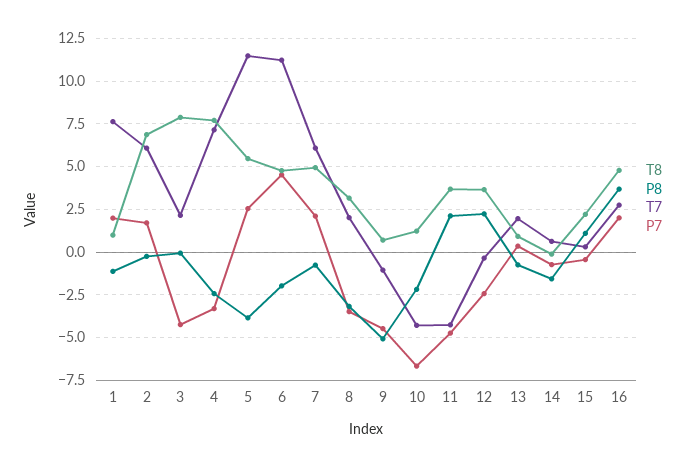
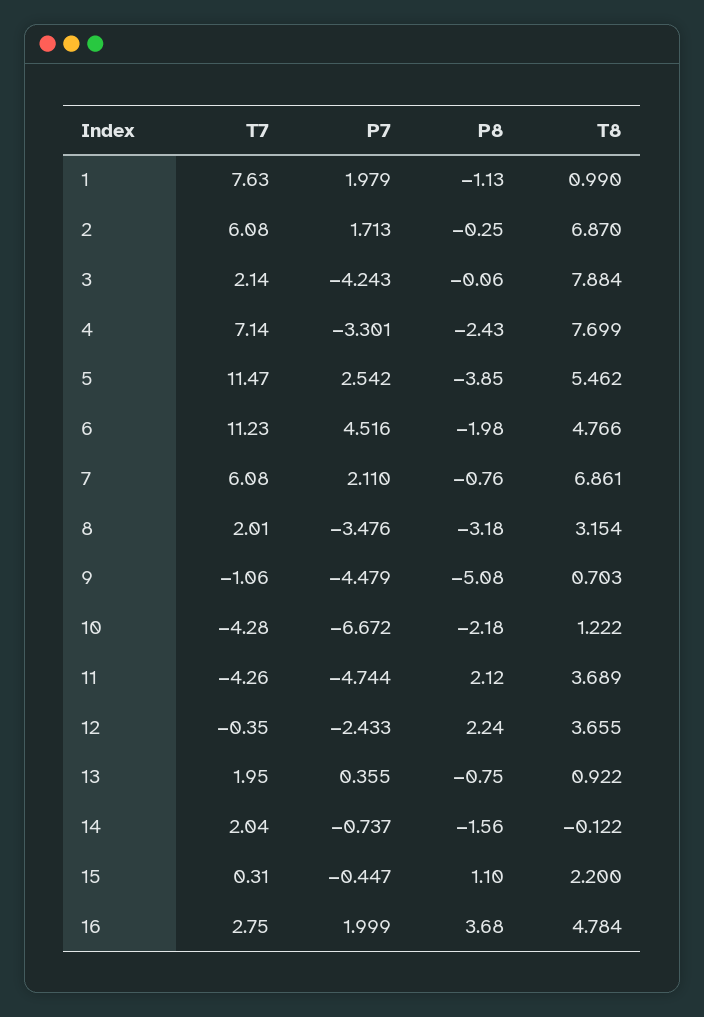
  {
    "T8": {
      "1": 0.99,
      "2": 6.87,
      "3": 7.884,
      "4": 7.699,
      "5": 5.462,
      "6": 4.766,
-     "7": 5,
+     "7": 6.861,
      "8": 3.154,
      "9": 0.703,
      "10": 1.222,
      "11": 3.689,
      "12": 3.655,
      "13": 0.922,
      "14": -0.122,
      "15": 2.2,
      "16": 4.784
    },
    "P8": {
      "1": -1.13,
      "2": -0.25,
      "3": -0.06,
      "4": -2.43,
      "5": -3.85,
      "6": -1.98,
      "7": -0.76,
      "8": -3.18,
      "9": -5.08,
      "10": -2.18,
      "11": 2.12,
      "12": 2.24,
      "13": -0.75,
      "14": -1.56,
      "15": 1.1,
      "16": 3.68
    },
    "T7": {
      "1": 7.63,
      "2": 6.08,
      "3": 2.14,
      "4": 7.14,
      "5": 11.47,
      "6": 11.23,
      "7": 6.08,
      "8": 2.01,
      "9": -1.06,
      "10": -4.28,
      "11": -4.26,
      "12": -0.35,
      "13": 1.95,
-     "14": 0.5,
+     "14": 2.04,
      "15": 0.31,
      "16": 2.75
    },
    "P7": {
      "1": 1.979,
      "2": 1.713,
      "3": -4.243,
      "4": -3.301,
      "5": 2.542,
      "6": 4.516,
      "7": 2.11,
      "8": -3.476,
      "9": -4.479,
      "10": -6.672,
      "11": -4.744,
      "12": -2.433,
      "13": 0.355,
      "14": -0.737,
      "15": -0.447,
      "16": 1.999
    }
  }

